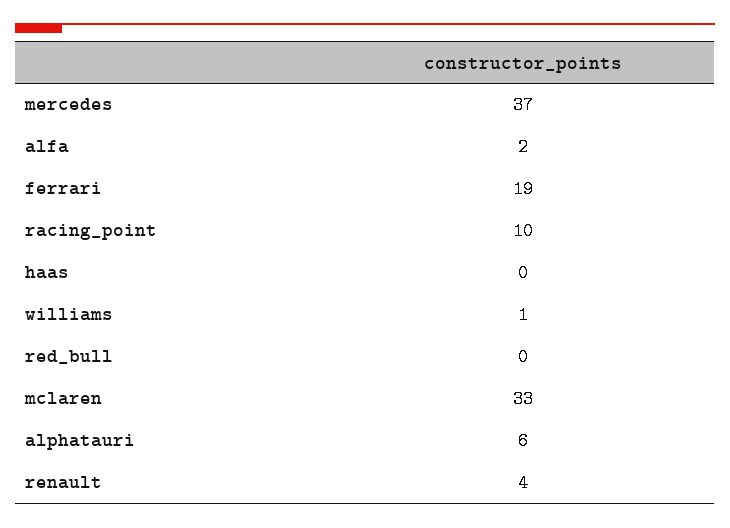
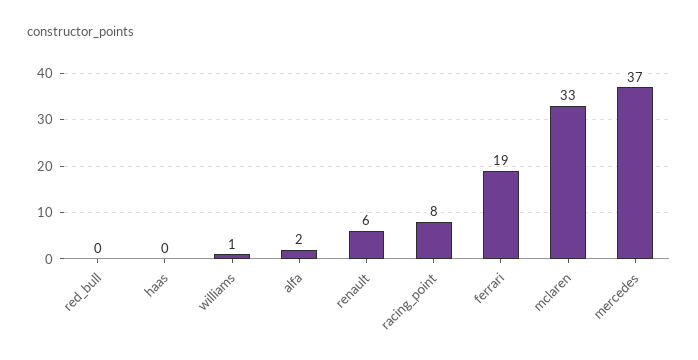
  {
    "mercedes": 37,
    "alfa": 2,
    "ferrari": 19,
-   "racing_point": 10,
+   "racing_point": 8,
    "haas": 0,
    "williams": 1,
    "red_bull": 0,
    "mclaren": 33,
-   "alphatauri": 6,
-   "renault": 4
+   "renault": 6
  }

